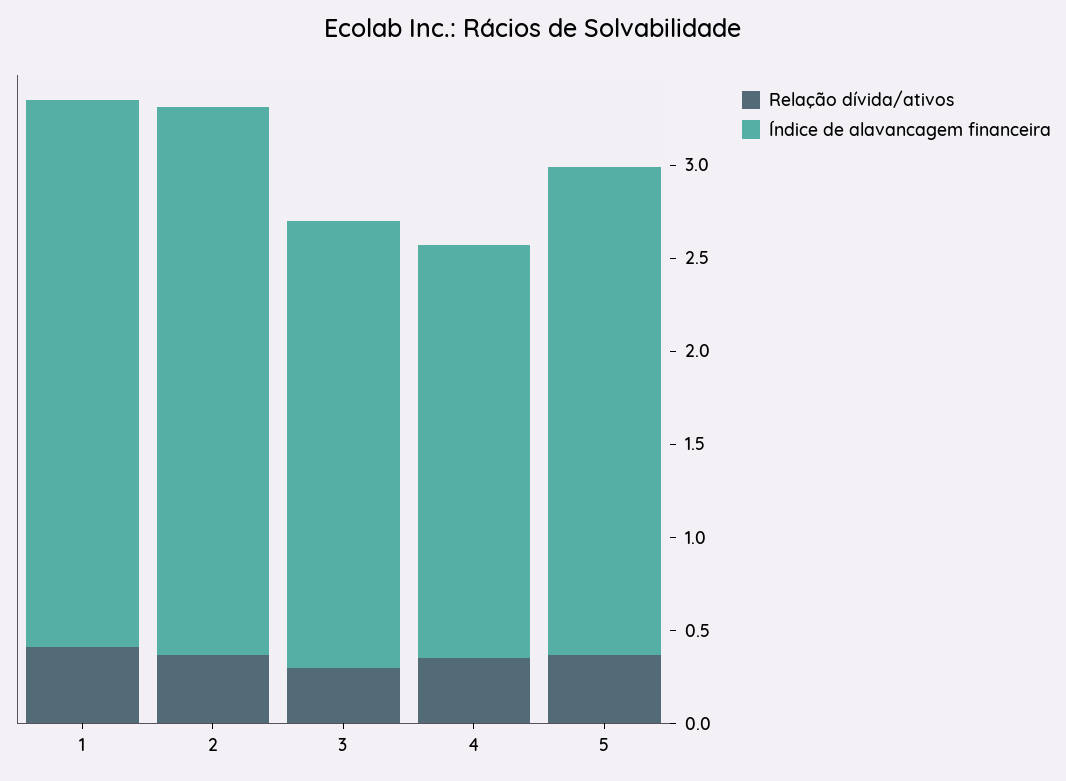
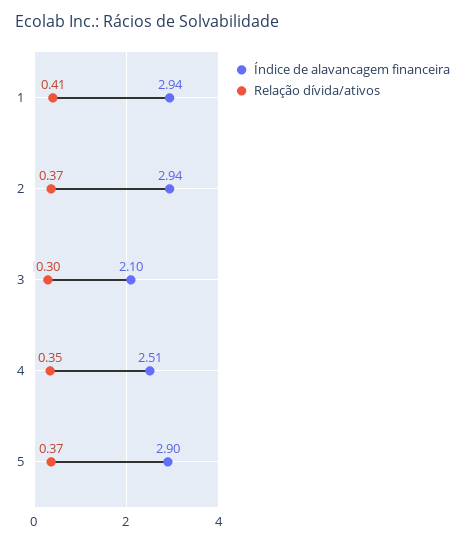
  {
    "Relação dívida/ativos": {
      "1": 0.41,
      "2": 0.37,
      "3": 0.3,
      "4": 0.35,
      "5": 0.37
    },
    "Índice de alavancagem financeira": {
      "1": 2.94,
      "2": 2.94,
-     "3": 2.4,
+     "3": 2.1,
-     "4": 2.2,
+     "4": 2.51,
-     "5": 2.6
+     "5": 2.9
    }
  }

